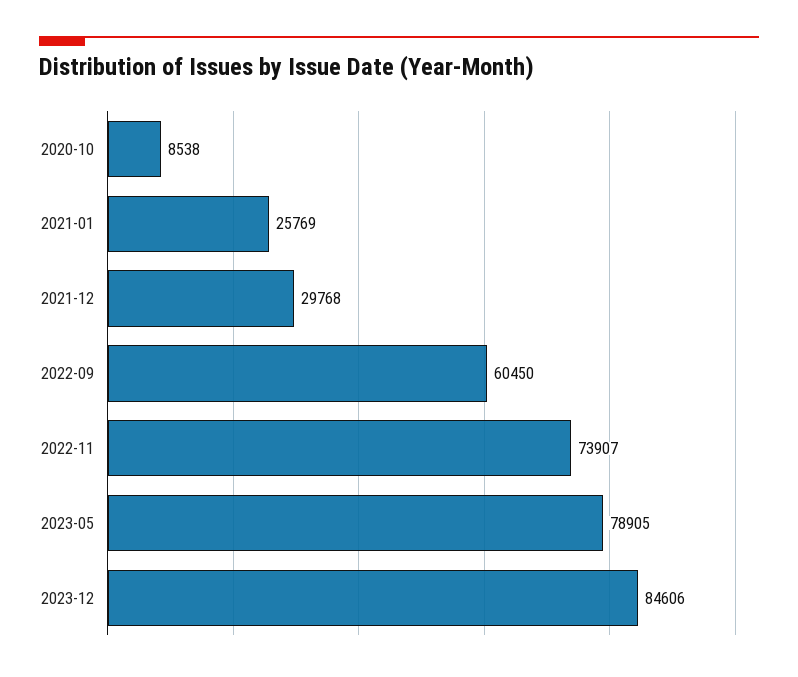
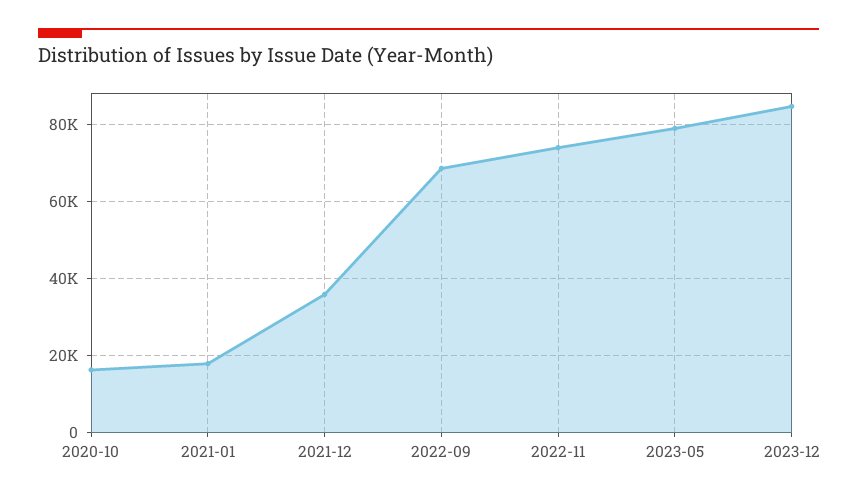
  {
-   "2020-10": 8538,
+   "2020-10": 16000,
-   "2021-01": 25769,
+   "2021-01": 18000,
-   "2021-12": 29768,
+   "2021-12": 36000,
-   "2022-09": 60450,
+   "2022-09": 68000,
    "2022-11": 73907,
    "2023-05": 78905,
    "2023-12": 84606
  }

